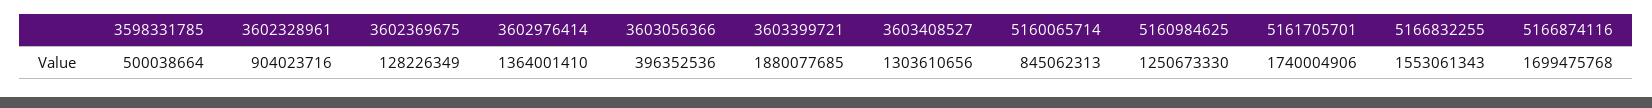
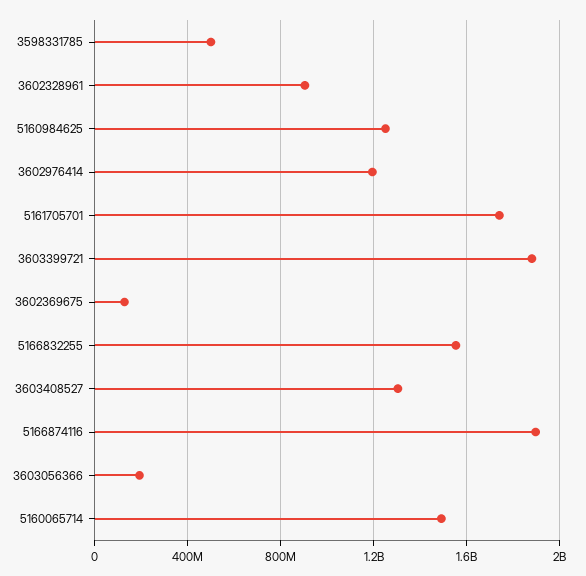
  {
    "3598331785": 500038664,
    "3602328961": 904023716,
    "3602369675": 128226349,
-   "3602976414": 1364001410,
+   "3602976414": 1200000000,
-   "3603056366": 396352536,
+   "3603056366": 200000000,
    "3603399721": 1880077685,
    "3603408527": 1303610656,
-   "5160065714": 845062313,
+   "5160065714": 1500000000,
    "5160984625": 1250673330,
    "5161705701": 1740004906,
    "5166832255": 1553061343,
-   "5166874116": 1699475768
+   "5166874116": 1900000000
  }

